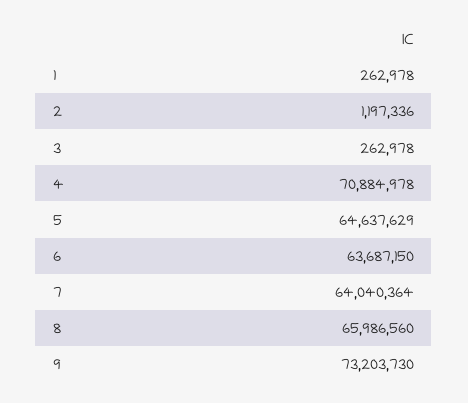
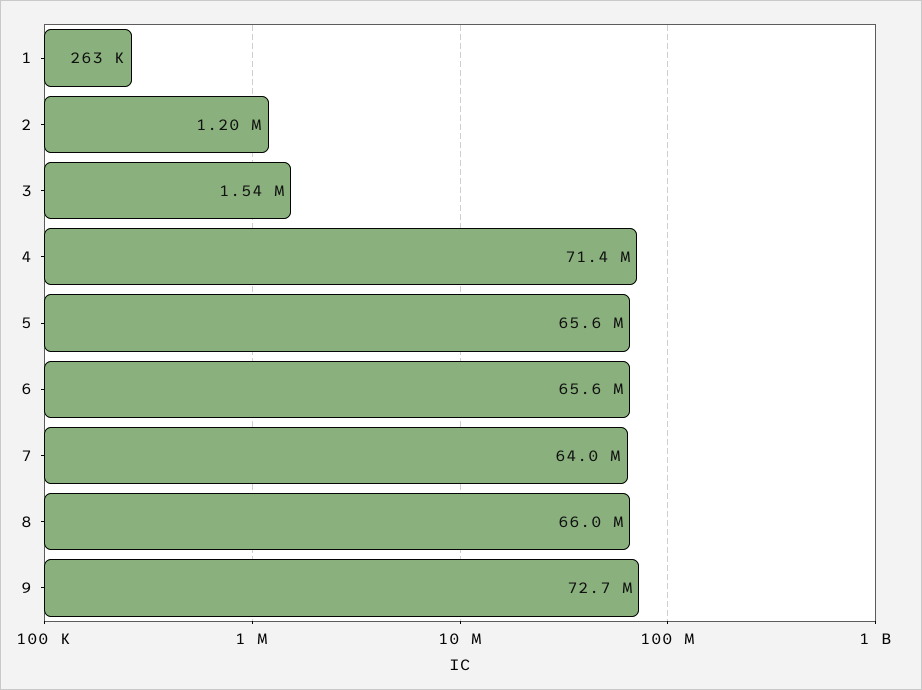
  {
    "1": 262978,
    "2": 1197336,
-   "3": 262978,
+   "3": 1540000,
-   "4": 70884978,
+   "4": 71400000,
-   "5": 64637629,
+   "5": 65600000,
-   "6": 63687150,
+   "6": 65600000,
    "7": 64040364,
    "8": 65986560,
-   "9": 73203730
+   "9": 72700000
  }

